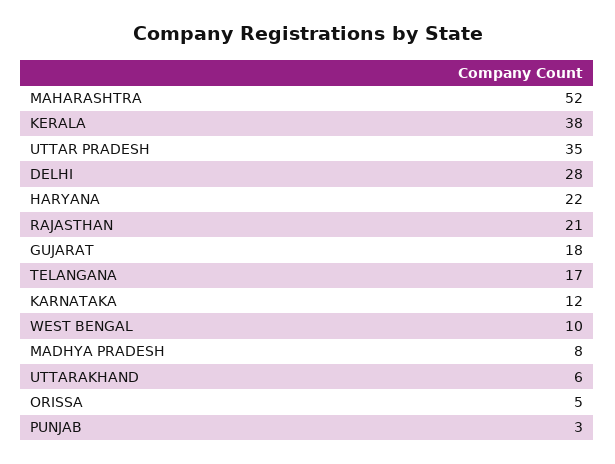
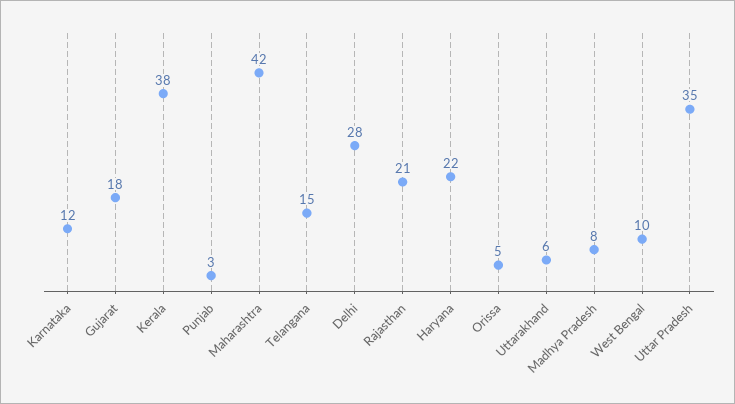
  {
-   "MAHARASHTRA": 52,
+   "MAHARASHTRA": 42,
    "KERALA": 38,
    "UTTAR PRADESH": 35,
    "DELHI": 28,
    "HARYANA": 22,
    "RAJASTHAN": 21,
    "GUJARAT": 18,
-   "TELANGANA": 17,
+   "TELANGANA": 15,
    "KARNATAKA": 12,
    "WEST BENGAL": 10,
    "MADHYA PRADESH": 8,
    "UTTARAKHAND": 6,
    "ORISSA": 5,
    "PUNJAB": 3
  }

